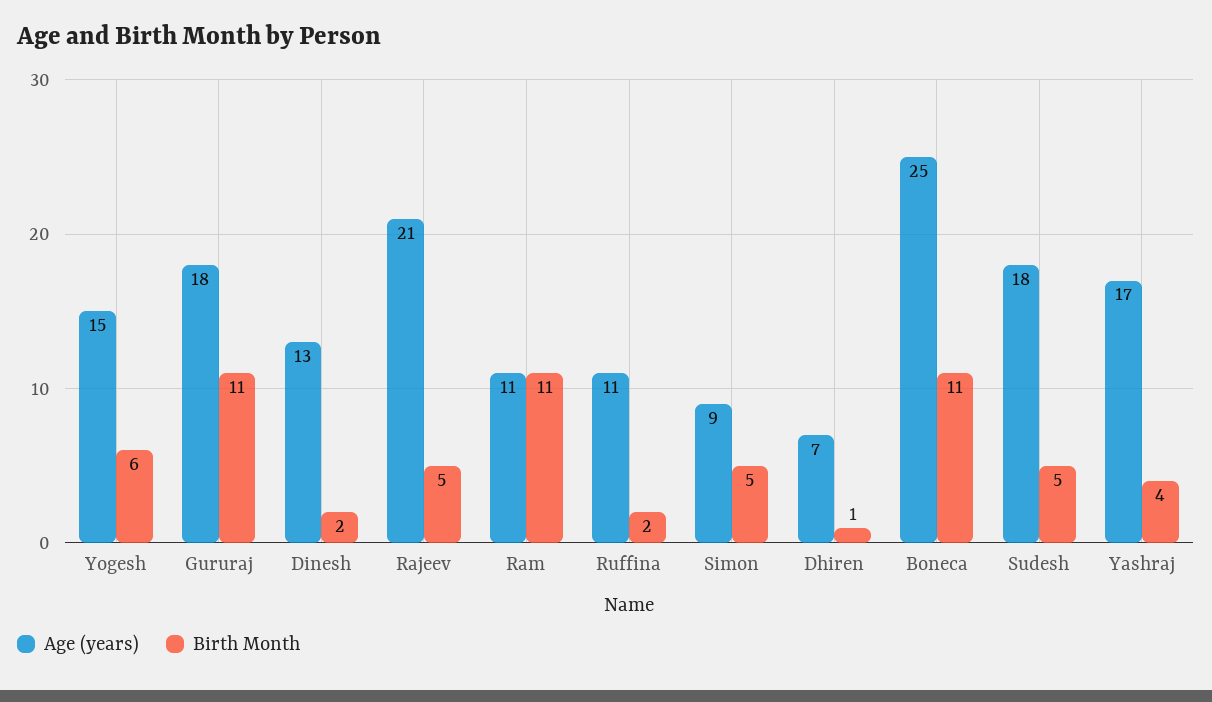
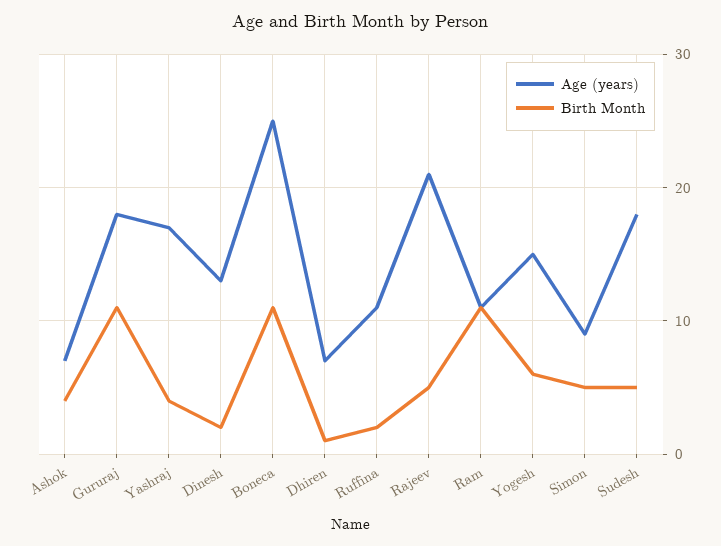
  {
    "Age (years)": {
      "Yogesh": 15,
      "Gururaj": 18,
      "Dinesh": 13,
      "Rajeev": 21,
      "Ram": 11,
      "Ruffina": 11,
      "Simon": 9,
      "Dhiren": 7,
      "Boneca": 25,
      "Sudesh": 18,
-     "Yashraj": 17
+     "Yashraj": 17,
+     "Ashok": 7
    },
    "Birth Month": {
      "Yogesh": 6,
      "Gururaj": 11,
      "Dinesh": 2,
      "Rajeev": 5,
      "Ram": 11,
      "Ruffina": 2,
      "Simon": 5,
      "Dhiren": 1,
      "Boneca": 11,
      "Sudesh": 5,
-     "Yashraj": 4
+     "Yashraj": 4,
+     "Ashok": 4
    }
  }

